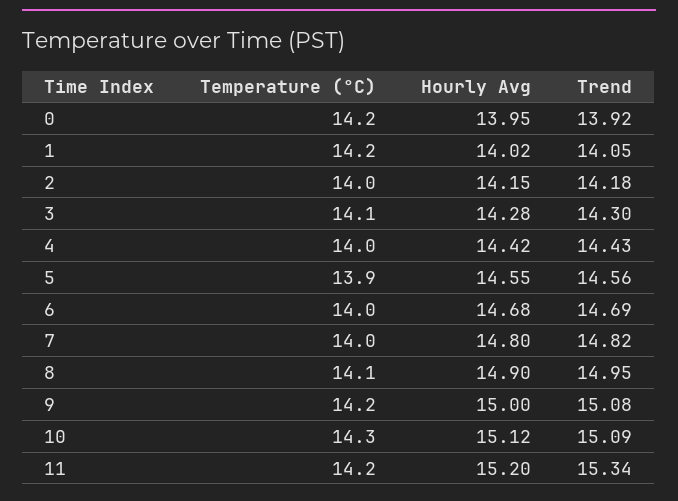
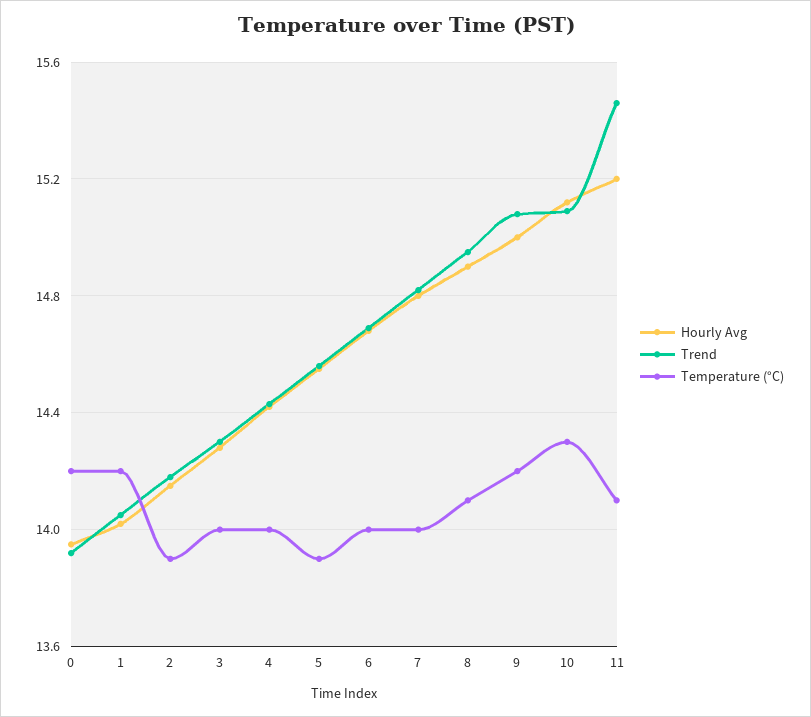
  {
    "Temperature (°C)": {
      "0": 14.2,
      "1": 14.2,
-     "2": 14,
+     "2": 13.9,
-     "3": 14.1,
+     "3": 14,
      "4": 14,
      "5": 13.9,
      "6": 14,
      "7": 14,
      "8": 14.1,
      "9": 14.2,
      "10": 14.3,
-     "11": 14.2
+     "11": 14.1
    },
    "Hourly Avg": {
      "0": 13.95,
      "1": 14.02,
      "2": 14.15,
      "3": 14.28,
      "4": 14.42,
      "5": 14.55,
      "6": 14.68,
      "7": 14.8,
      "8": 14.9,
      "9": 15,
      "10": 15.12,
      "11": 15.2
    },
    "Trend": {
      "0": 13.92,
      "1": 14.05,
      "2": 14.18,
      "3": 14.3,
      "4": 14.43,
      "5": 14.56,
      "6": 14.69,
      "7": 14.82,
      "8": 14.95,
      "9": 15.08,
      "10": 15.09,
-     "11": 15.34
+     "11": 15.45
    }
  }

